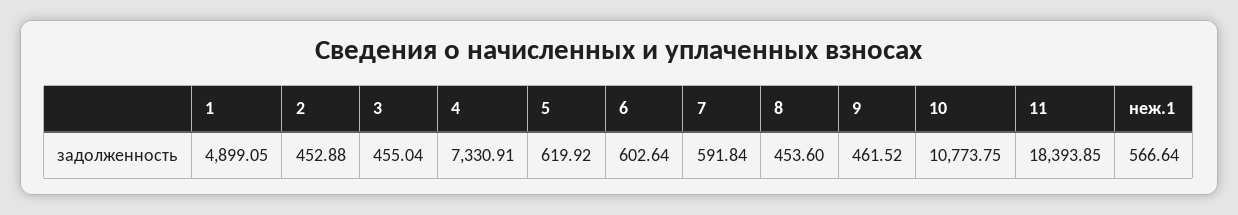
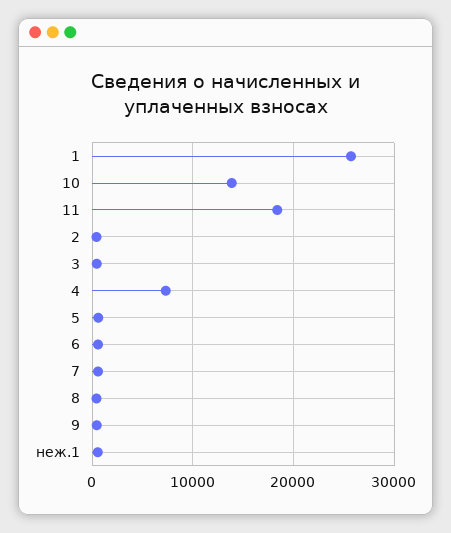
  {
-   "1": 4899.05,
+   "1": 26000,
    "2": 452.88,
    "3": 455.04,
    "4": 7330.91,
    "5": 619.92,
    "6": 602.64,
    "7": 591.84,
    "8": 453.6,
    "9": 461.52,
-   "10": 10773.75,
+   "10": 14000,
    "11": 18393.85,
    "неж.1": 566.64
  }

